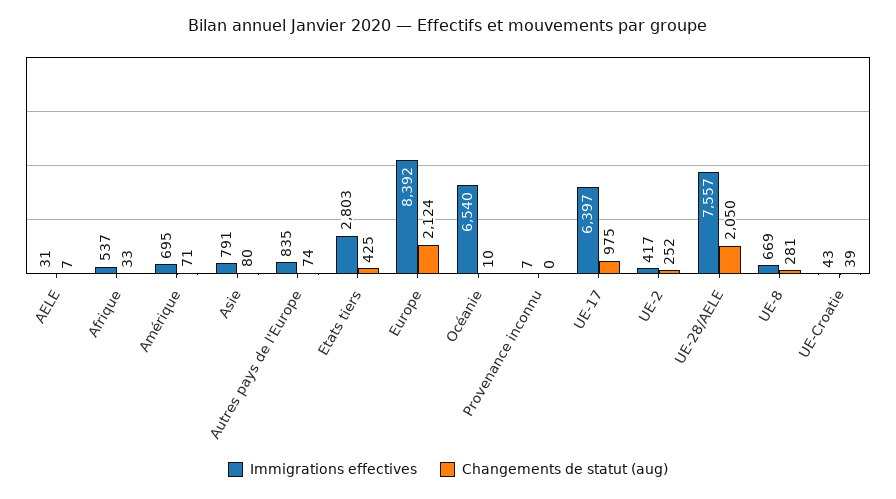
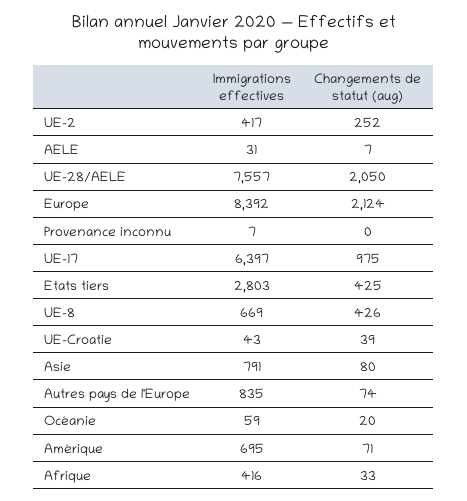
  {
    "Immigrations effectives": {
      "AELE": 31,
-     "Afrique": 537,
+     "Afrique": 416,
      "Amérique": 695,
      "Asie": 791,
      "Autres pays de l'Europe": 835,
      "Etats tiers": 2803,
      "Europe": 8392,
-     "Océanie": 6540,
+     "Océanie": 59,
      "Provenance inconnu": 7,
      "UE-17": 6397,
      "UE-2": 417,
      "UE-28/AELE": 7557,
      "UE-8": 669,
      "UE-Croatie": 43
    },
    "Changements de statut (aug)": {
      "AELE": 7,
      "Afrique": 33,
      "Amérique": 71,
      "Asie": 80,
      "Autres pays de l'Europe": 74,
      "Etats tiers": 425,
      "Europe": 2124,
-     "Océanie": 10,
+     "Océanie": 20,
      "Provenance inconnu": 0,
      "UE-17": 975,
      "UE-2": 252,
      "UE-28/AELE": 2050,
-     "UE-8": 281,
+     "UE-8": 426,
      "UE-Croatie": 39
    }
  }

